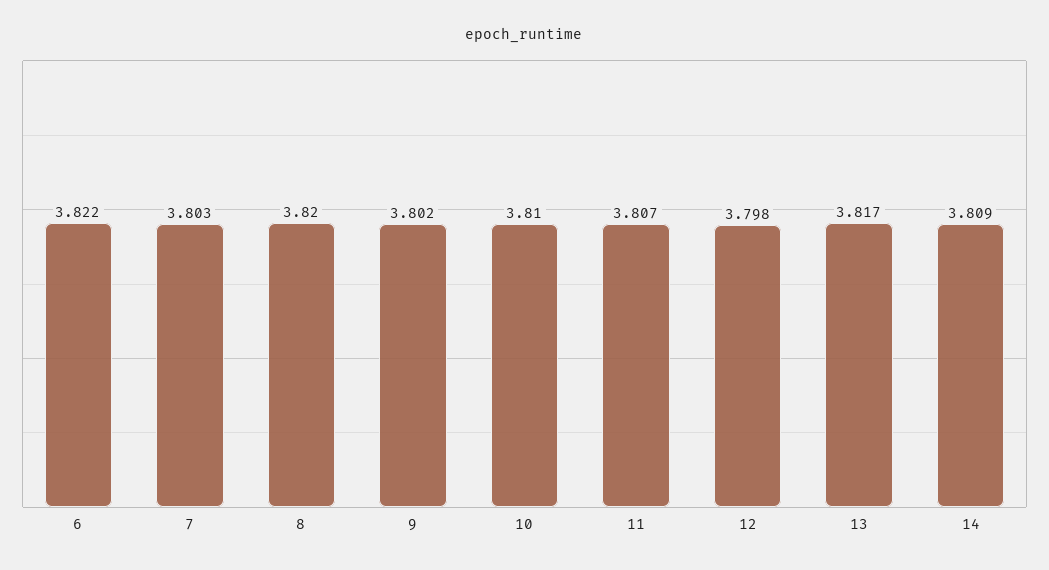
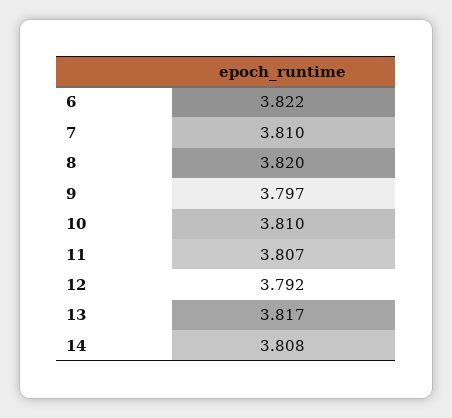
  {
    "6": 3.822,
-   "7": 3.803,
+   "7": 3.81,
    "8": 3.82,
-   "9": 3.802,
+   "9": 3.797,
    "10": 3.81,
    "11": 3.807,
-   "12": 3.798,
+   "12": 3.792,
    "13": 3.817,
-   "14": 3.809
+   "14": 3.808
  }

